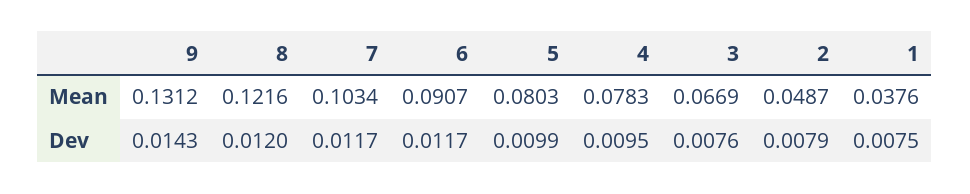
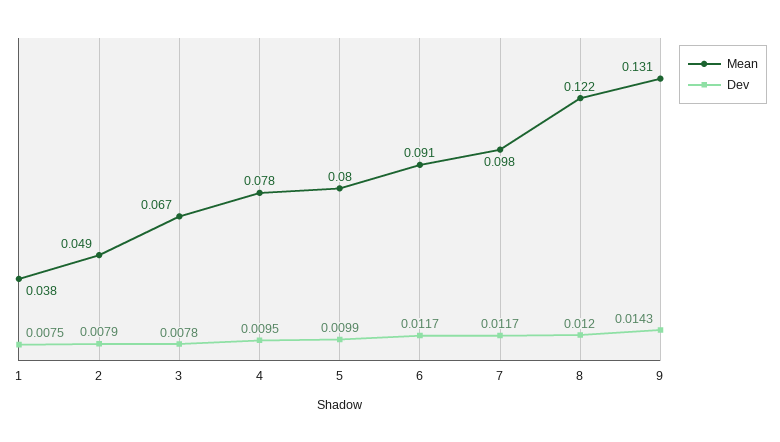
  {
    "Mean": {
      "9": 0.1312,
      "8": 0.1216,
-     "7": 0.1034,
+     "7": 0.098,
      "6": 0.0907,
      "5": 0.0803,
      "4": 0.0783,
      "3": 0.0669,
      "2": 0.0487,
      "1": 0.0376
    },
    "Dev": {
      "9": 0.0143,
      "8": 0.012,
      "7": 0.0117,
      "6": 0.0117,
      "5": 0.0099,
      "4": 0.0095,
-     "3": 0.0076,
+     "3": 0.0078,
      "2": 0.0079,
      "1": 0.0075
    }
  }

